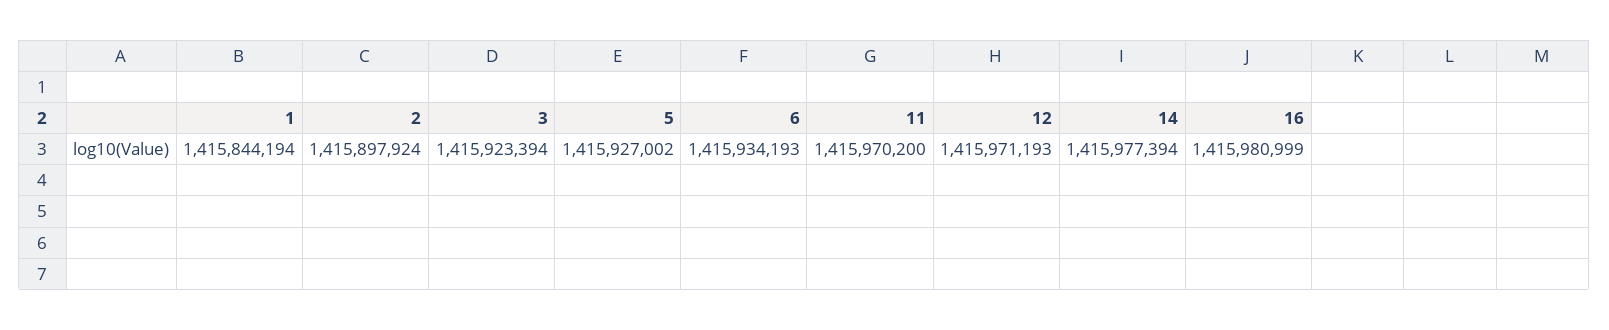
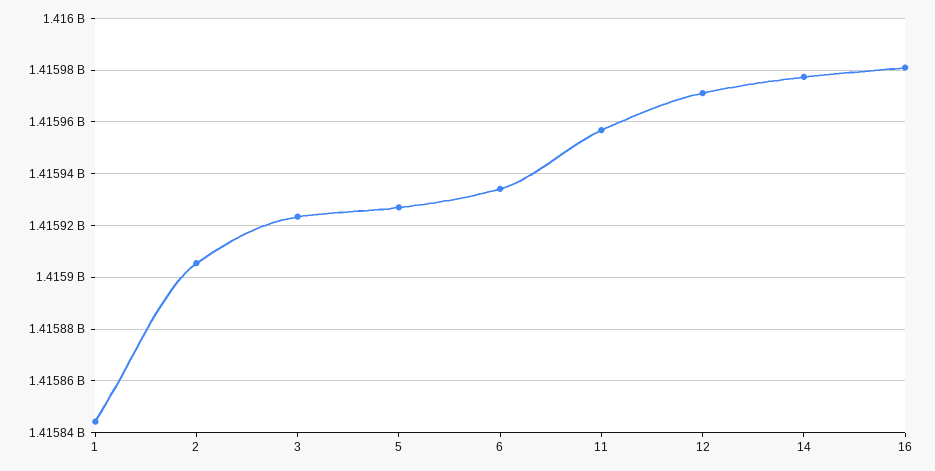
  {
    "1": 1415844194,
-   "2": 1415897924,
+   "2": 1415905000,
    "3": 1415923394,
    "5": 1415927002,
    "6": 1415934193,
-   "11": 1415970200,
+   "11": 1415957500,
    "12": 1415971193,
    "14": 1415977394,
    "16": 1415980999
  }

